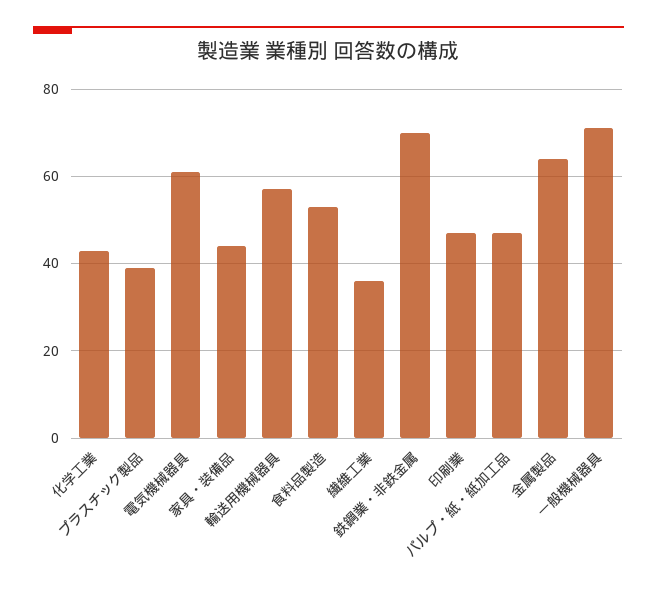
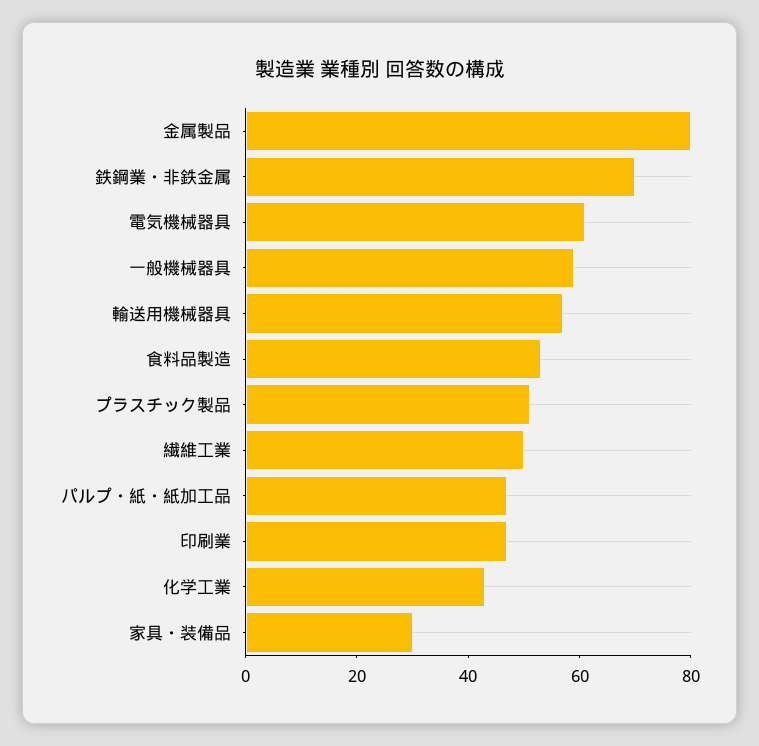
  {
    "化学工業": 45,
-   "プラスチック製品": 40,
+   "プラスチック製品": 50,
    "電気機械器具": 60,
-   "家具・装備品": 45,
+   "家具・装備品": 30,
    "輸送用機械器具": 55,
    "食料品製造": 55,
-   "繊維工業": 35,
+   "繊維工業": 50,
    "鉄鋼業・非鉄金属": 70,
    "印刷業": 45,
    "パルプ・紙・紙加工品": 45,
-   "金属製品": 65,
+   "金属製品": 80,
-   "一般機械器具": 70
+   "一般機械器具": 60
  }

